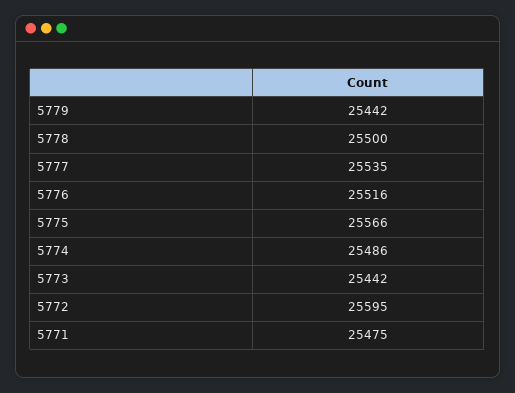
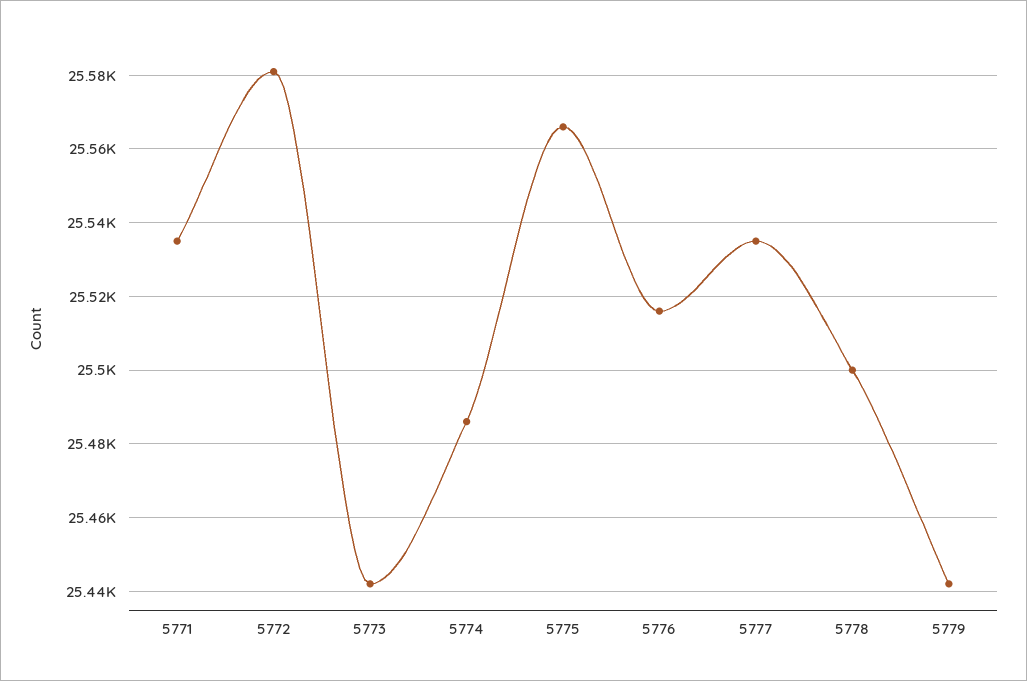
  {
    "5779": 25442,
    "5778": 25500,
    "5777": 25535,
    "5776": 25516,
    "5775": 25566,
    "5774": 25486,
    "5773": 25442,
-   "5772": 25595,
+   "5772": 25580,
-   "5771": 25475
+   "5771": 25535
  }

